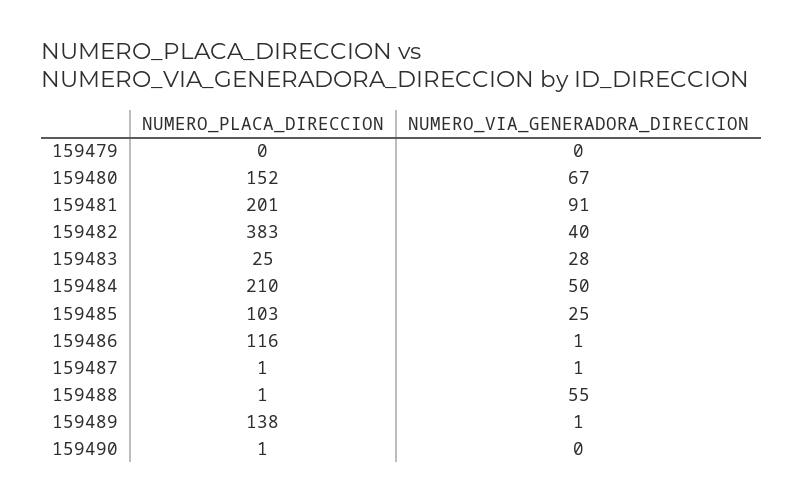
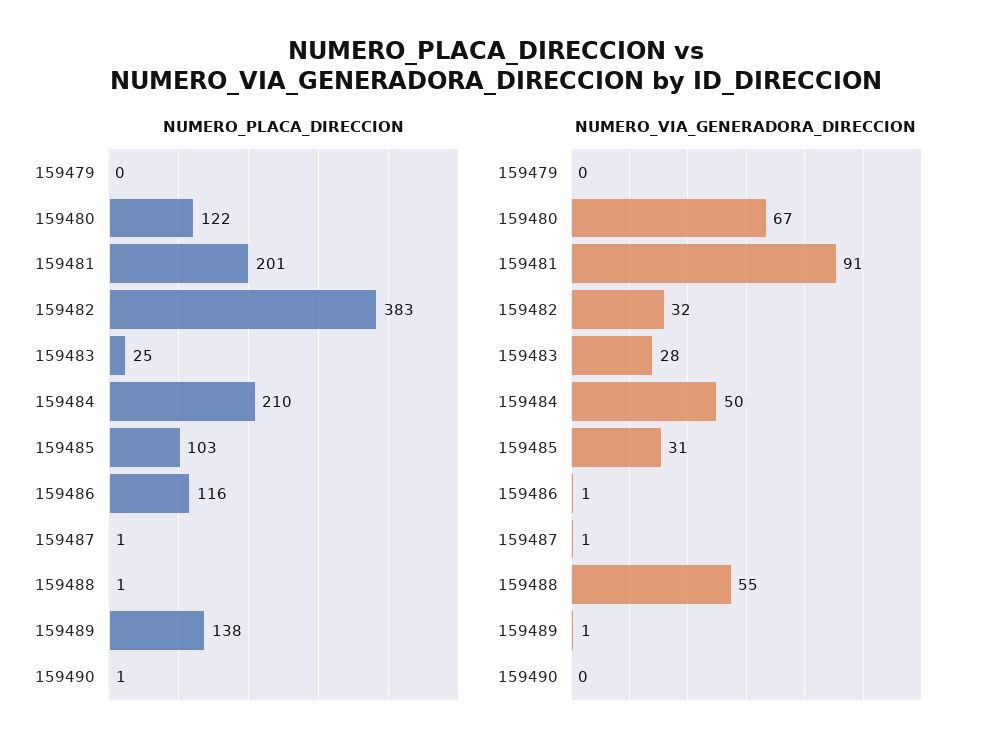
  {
    "NUMERO_PLACA_DIRECCION": {
      "159479": 0,
-     "159480": 152,
+     "159480": 122,
      "159481": 201,
      "159482": 383,
      "159483": 25,
      "159484": 210,
      "159485": 103,
      "159486": 116,
      "159487": 1,
      "159488": 1,
      "159489": 138,
      "159490": 1
    },
    "NUMERO_VIA_GENERADORA_DIRECCION": {
      "159479": 0,
      "159480": 67,
      "159481": 91,
-     "159482": 40,
+     "159482": 32,
      "159483": 28,
      "159484": 50,
-     "159485": 25,
+     "159485": 31,
      "159486": 1,
      "159487": 1,
      "159488": 55,
      "159489": 1,
      "159490": 0
    }
  }

